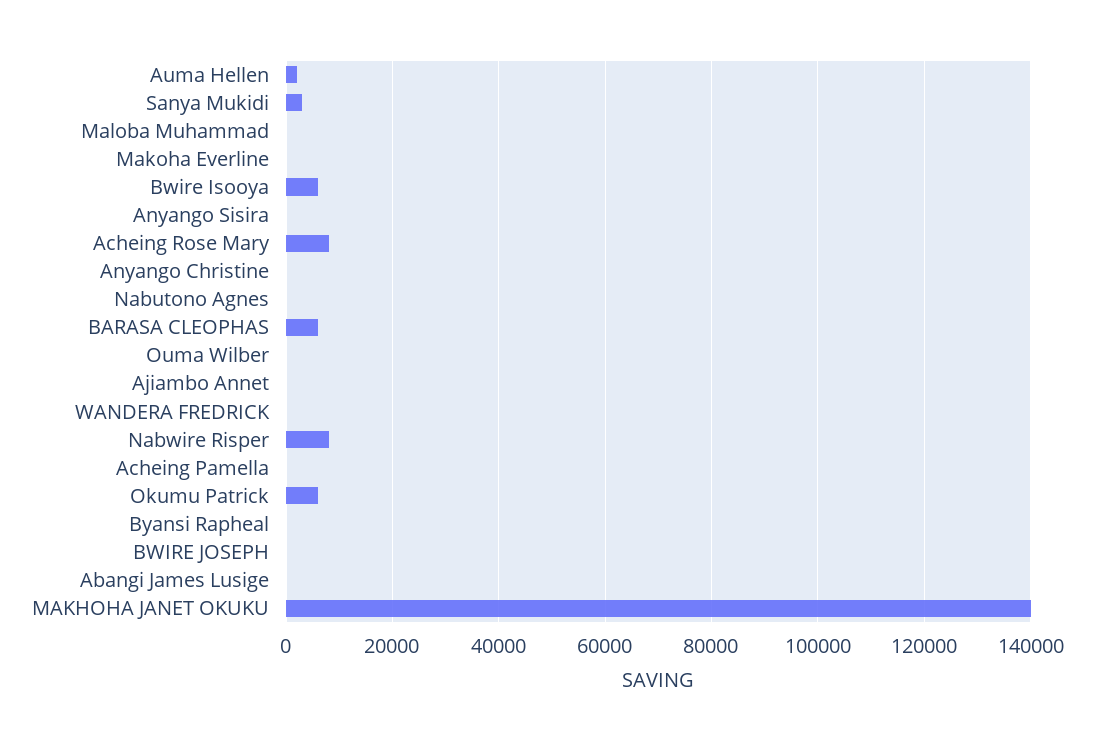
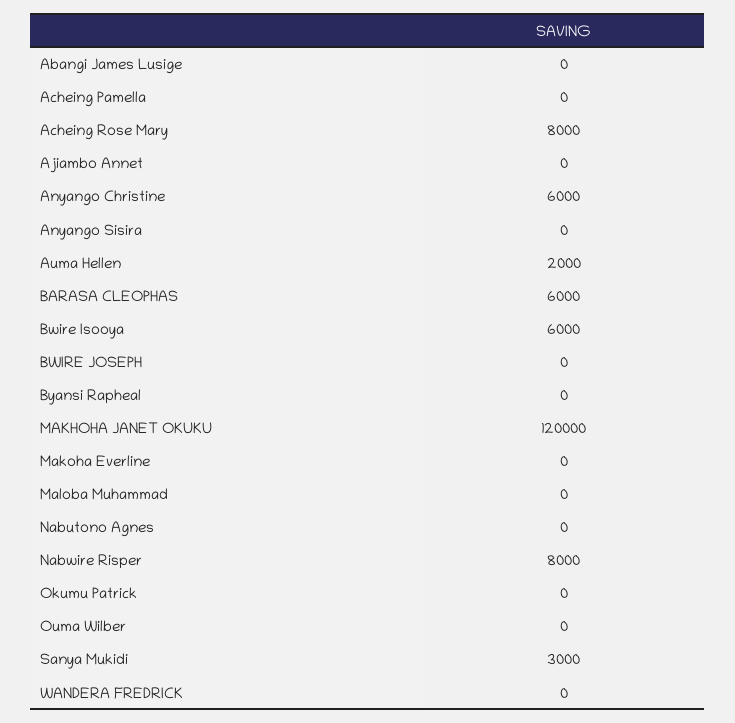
  {
    "Auma Hellen": 2000,
    "Sanya Mukidi": 3000,
    "Maloba Muhammad": 0,
    "Makoha Everline": 0,
    "Bwire Isooya": 6000,
    "Anyango Sisira": 0,
    "Acheing Rose Mary": 8000,
-   "Anyango Christine": 0,
+   "Anyango Christine": 6000,
    "Nabutono Agnes": 0,
    "BARASA CLEOPHAS": 6000,
    "Ouma Wilber": 0,
    "Ajiambo Annet": 0,
    "WANDERA FREDRICK": 0,
    "Nabwire Risper": 8000,
    "Acheing Pamella": 0,
-   "Okumu Patrick": 6000,
+   "Okumu Patrick": 0,
    "Byansi Rapheal": 0,
    "BWIRE JOSEPH": 0,
    "Abangi James Lusige": 0,
-   "MAKHOHA JANET OKUKU": 140000
+   "MAKHOHA JANET OKUKU": 120000
  }

